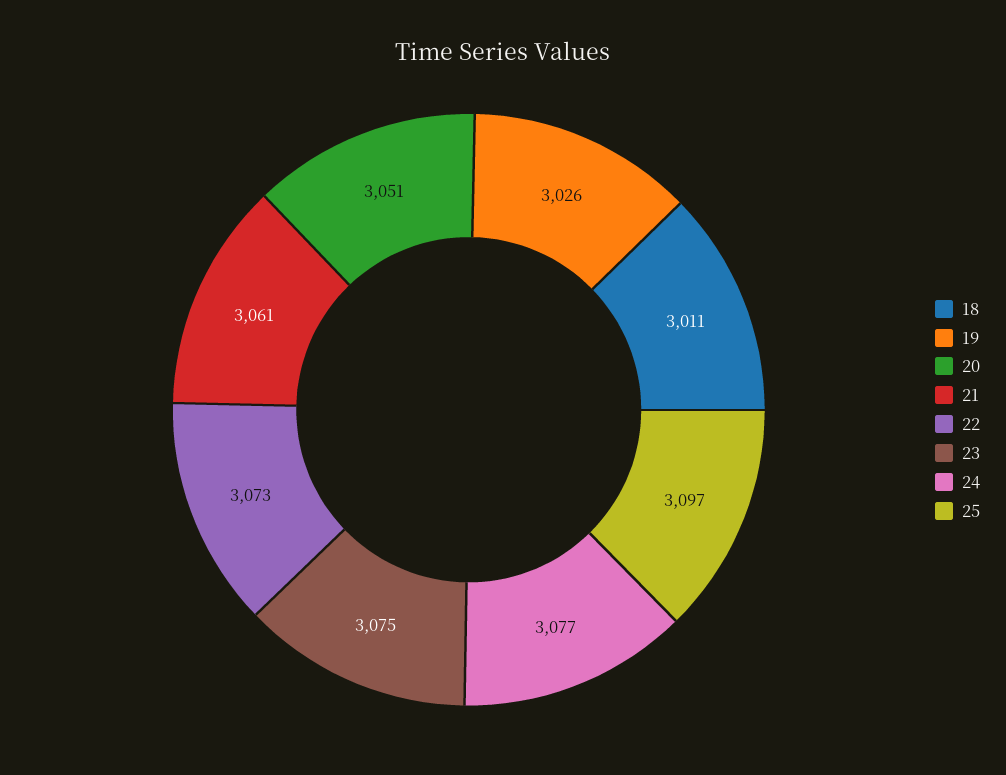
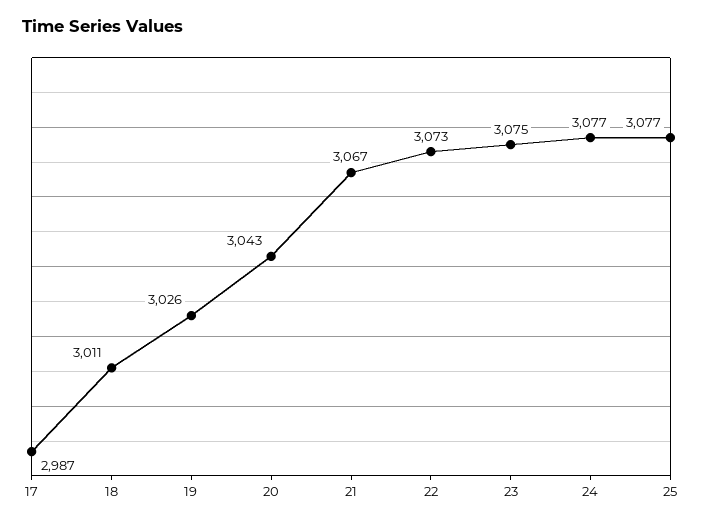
  {
    "18": 3011,
    "19": 3026,
-   "20": 3051,
+   "20": 3043,
-   "21": 3061,
+   "21": 3067,
    "22": 3073,
    "23": 3075,
    "24": 3077,
-   "25": 3097
+   "25": 3077,
+   "17": 2987
  }

